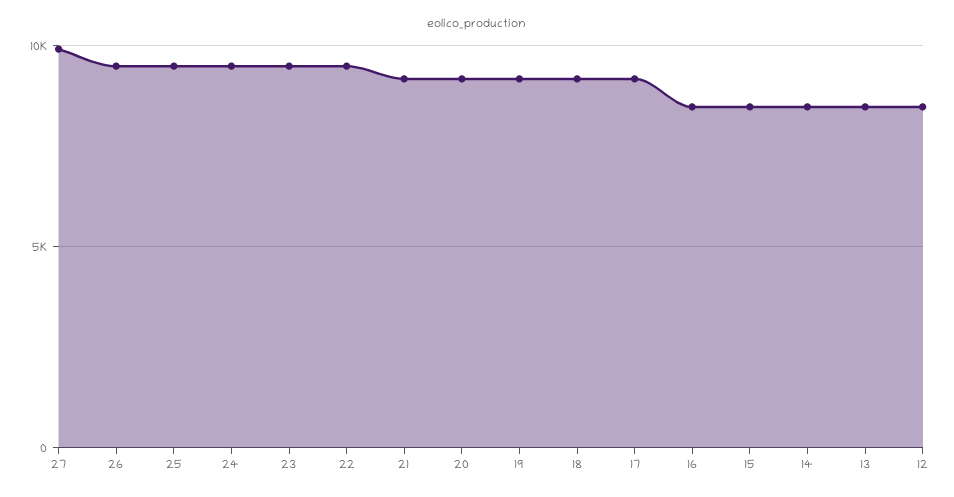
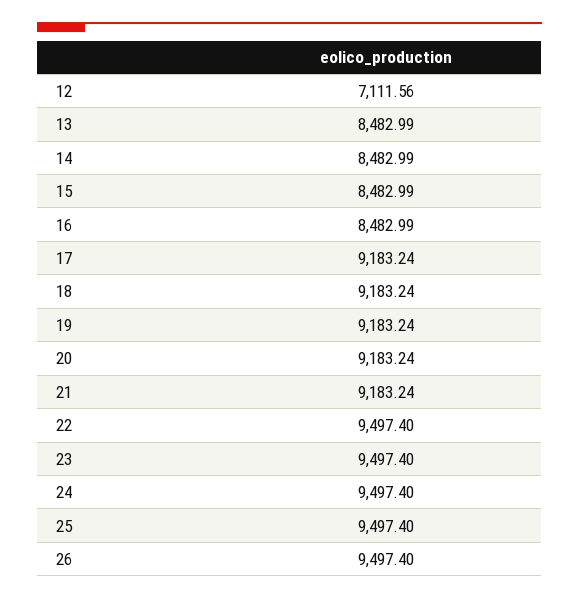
  {
-   "27": 10000,
    "26": 9497.4,
    "25": 9497.4,
    "24": 9497.4,
    "23": 9497.4,
    "22": 9497.4,
    "21": 9183.24,
    "20": 9183.24,
    "19": 9183.24,
    "18": 9183.24,
    "17": 9183.24,
    "16": 8482.99,
    "15": 8482.99,
    "14": 8482.99,
    "13": 8482.99,
-   "12": 8500
+   "12": 7111.56
  }

